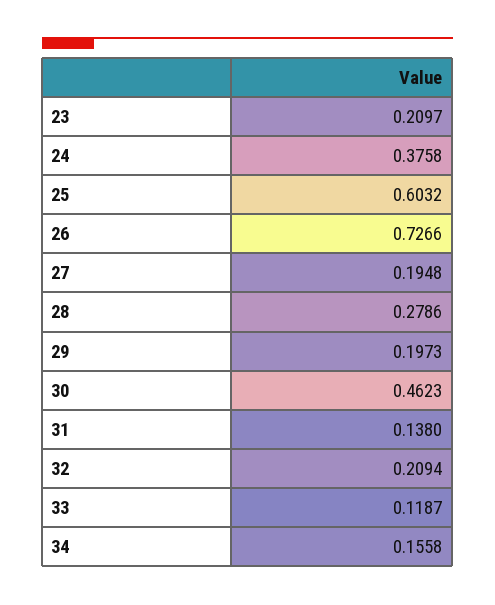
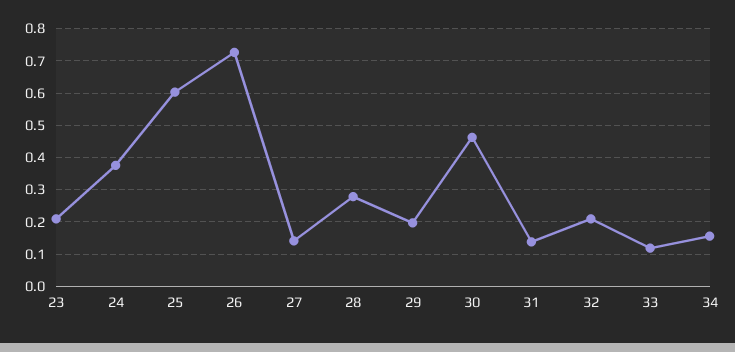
  {
    "23": 0.2097,
    "24": 0.3758,
    "25": 0.6032,
    "26": 0.7266,
-   "27": 0.1948,
+   "27": 0.14,
    "28": 0.2786,
    "29": 0.1973,
    "30": 0.4623,
    "31": 0.138,
    "32": 0.2094,
    "33": 0.1187,
    "34": 0.1558
  }

